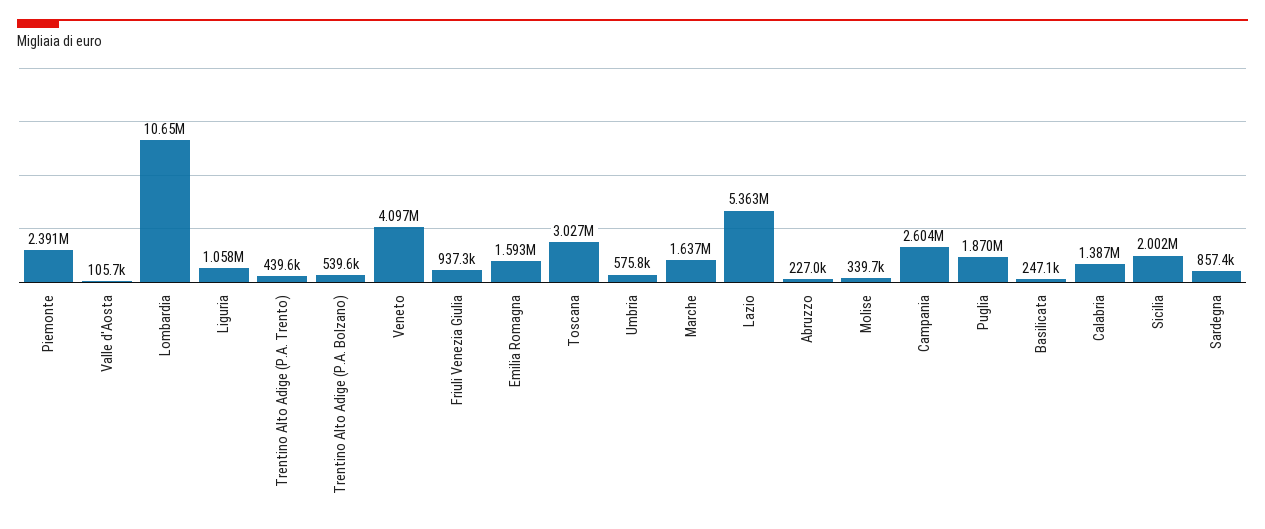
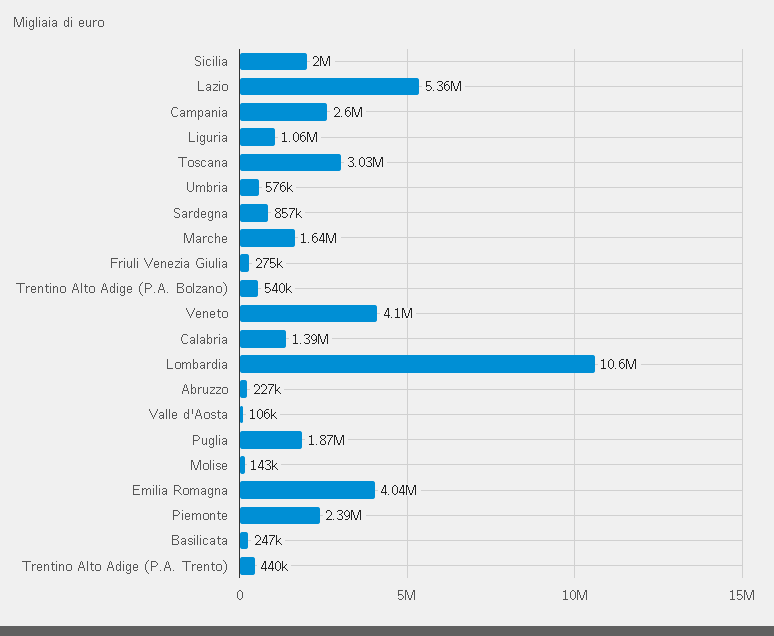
  {
    "Piemonte": 2391000,
    "Valle d'Aosta": 105700,
    "Lombardia": 10650000,
    "Liguria": 1058000,
    "Trentino Alto Adige (P.A. Trento)": 439600,
    "Trentino Alto Adige (P.A. Bolzano)": 539600,
    "Veneto": 4097000,
-   "Friuli Venezia Giulia": 937300,
+   "Friuli Venezia Giulia": 275000,
-   "Emilia Romagna": 1593000,
+   "Emilia Romagna": 4040000,
    "Toscana": 3027000,
    "Umbria": 575800,
    "Marche": 1637000,
    "Lazio": 5363000,
    "Abruzzo": 227000,
-   "Molise": 339700,
+   "Molise": 143000,
    "Campania": 2604000,
    "Puglia": 1870000,
    "Basilicata": 247100,
    "Calabria": 1387000,
    "Sicilia": 2002000,
    "Sardegna": 857400
  }

